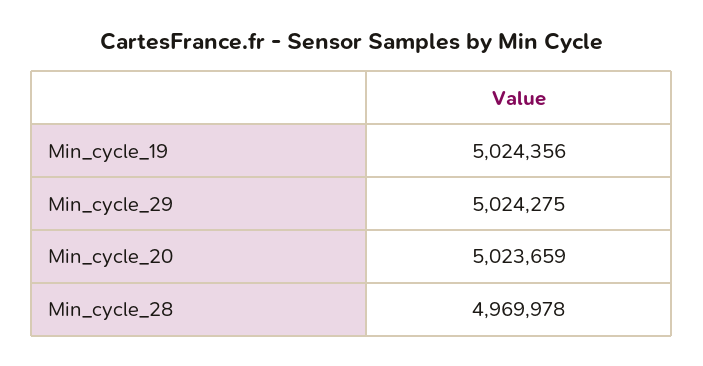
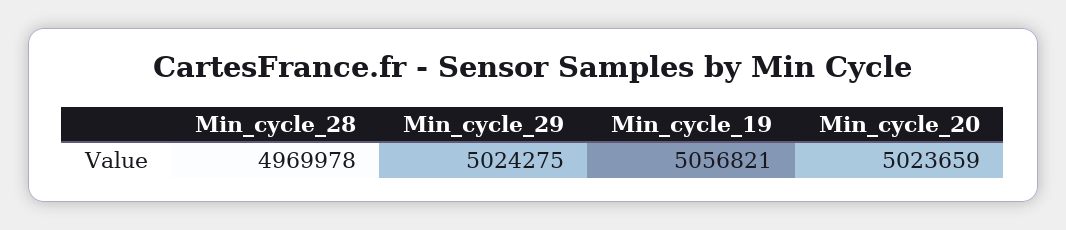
  {
-   "Min_cycle_19": 5024356,
+   "Min_cycle_19": 5056821,
    "Min_cycle_29": 5024275,
    "Min_cycle_20": 5023659,
    "Min_cycle_28": 4969978
  }

